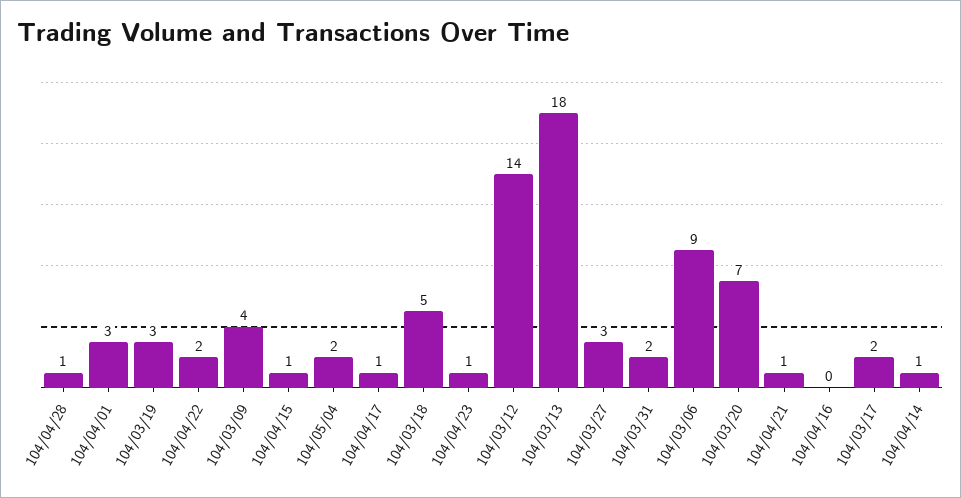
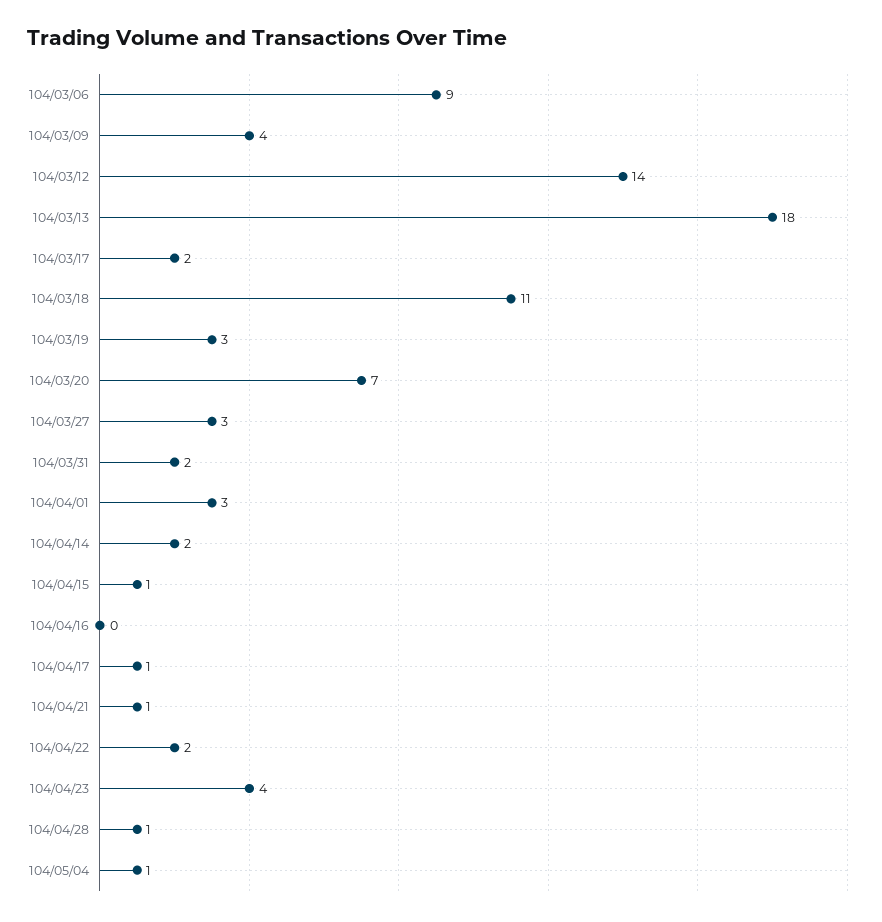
  {
    "104/04/28": 1,
    "104/04/01": 3,
    "104/03/19": 3,
    "104/04/22": 2,
    "104/03/09": 4,
    "104/04/15": 1,
-   "104/05/04": 2,
+   "104/05/04": 1,
    "104/04/17": 1,
-   "104/03/18": 5,
+   "104/03/18": 11,
-   "104/04/23": 1,
+   "104/04/23": 4,
    "104/03/12": 14,
    "104/03/13": 18,
    "104/03/27": 3,
    "104/03/31": 2,
    "104/03/06": 9,
    "104/03/20": 7,
    "104/04/21": 1,
    "104/04/16": 0,
    "104/03/17": 2,
-   "104/04/14": 1
+   "104/04/14": 2
  }

